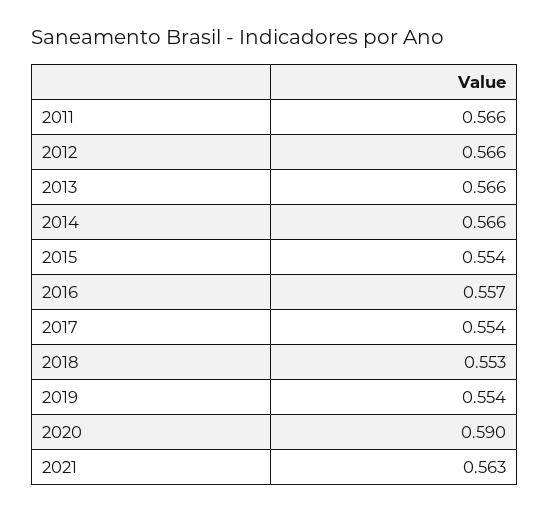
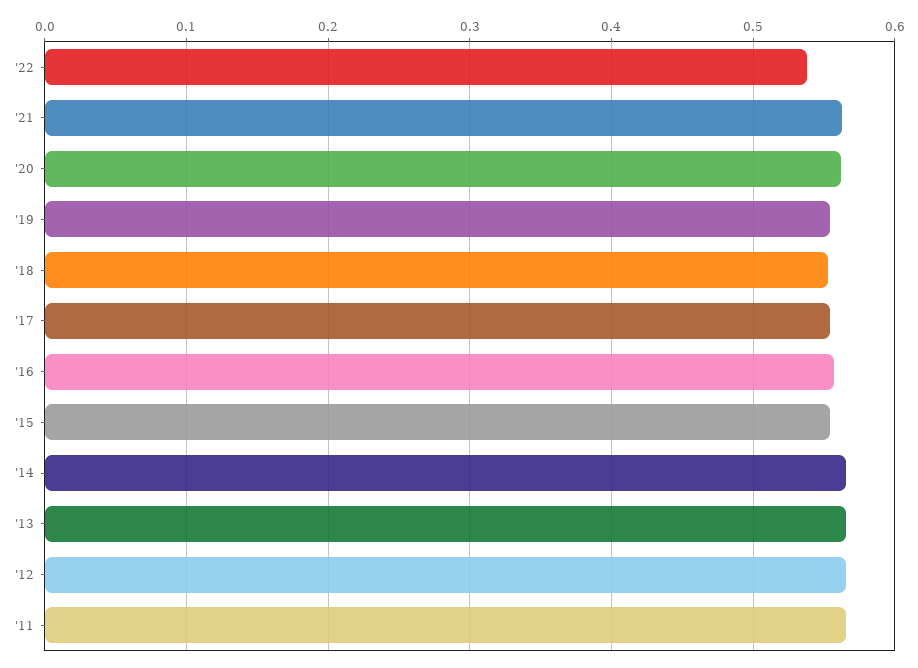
  {
    "2011": 0.566,
    "2012": 0.566,
    "2013": 0.566,
    "2014": 0.566,
    "2015": 0.554,
    "2016": 0.557,
    "2017": 0.554,
    "2018": 0.553,
    "2019": 0.554,
-   "2020": 0.59,
+   "2020": 0.56,
-   "2021": 0.563
+   "2021": 0.563,
+   "'22": 0.54
  }

